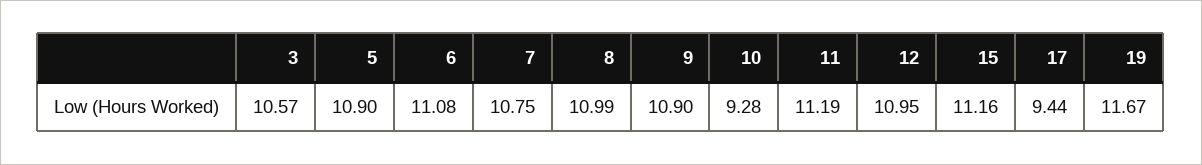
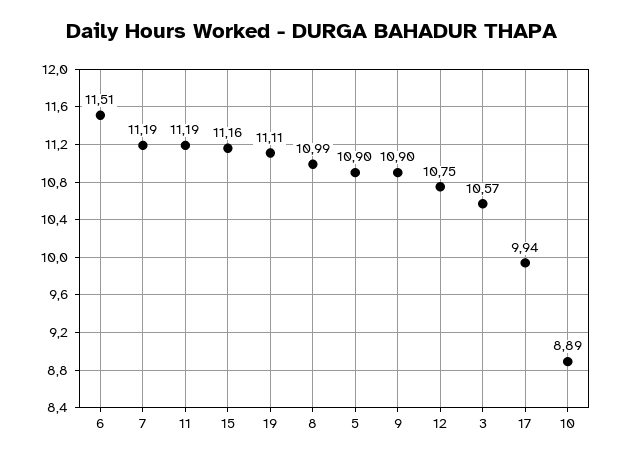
  {
    "3": 10.57,
    "5": 10.9,
-   "6": 11.08,
+   "6": 11.51,
-   "7": 10.75,
+   "7": 11.19,
    "8": 10.99,
    "9": 10.9,
-   "10": 9.28,
+   "10": 8.89,
    "11": 11.19,
-   "12": 10.95,
+   "12": 10.75,
    "15": 11.16,
-   "17": 9.44,
+   "17": 9.94,
-   "19": 11.67
+   "19": 11.11
  }

